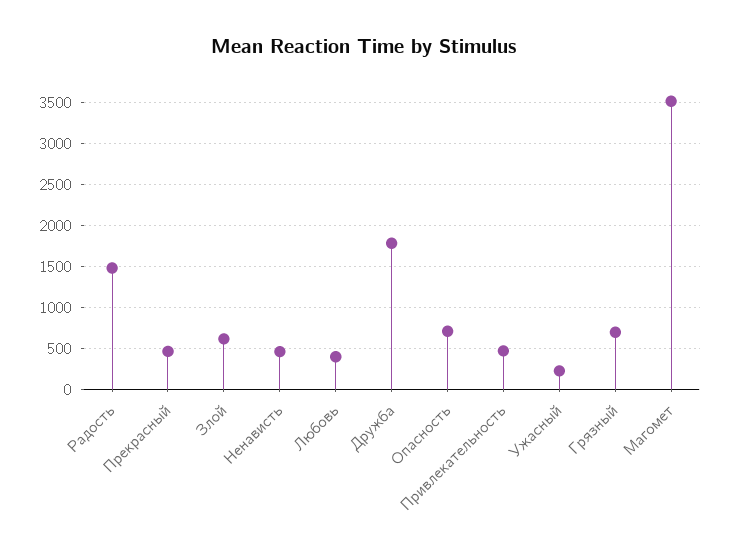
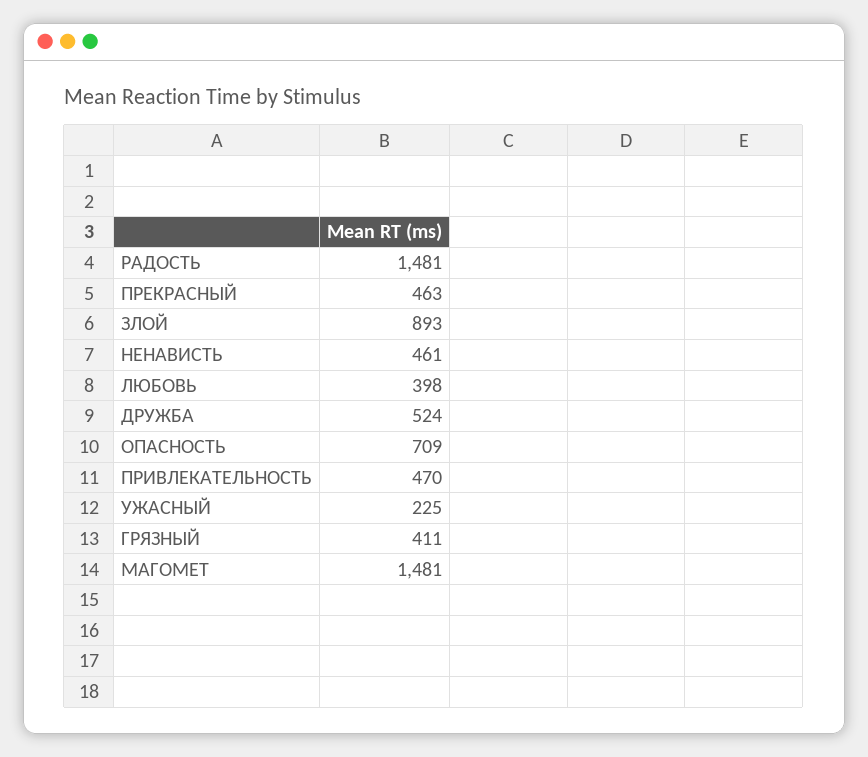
  {
    "Радость": 1481,
    "Прекрасный": 463,
-   "Злой": 600,
+   "Злой": 893,
    "Ненависть": 461,
    "Любовь": 398,
-   "Дружба": 1800,
+   "Дружба": 524,
    "Опасность": 709,
    "Привлекательность": 470,
    "Ужасный": 225,
-   "Грязный": 700,
+   "Грязный": 411,
-   "Магомет": 3500
+   "Магомет": 1481
  }

